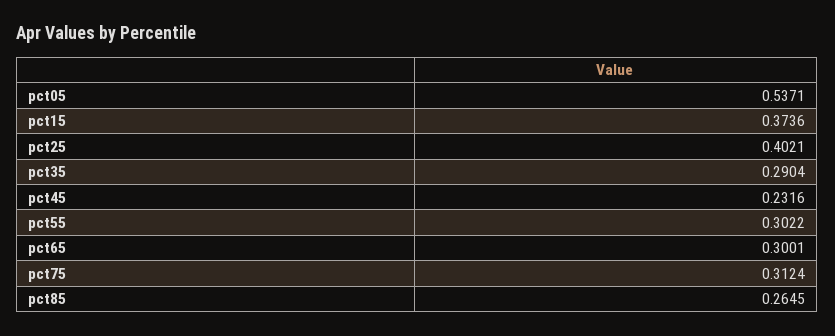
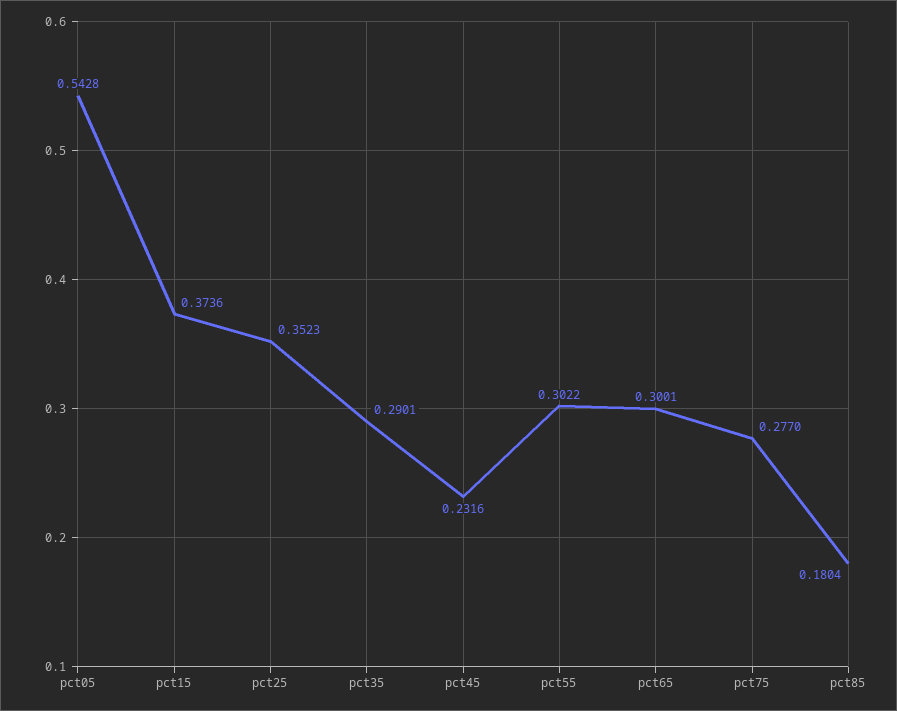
  {
-   "pct05": 0.5371,
+   "pct05": 0.5428,
    "pct15": 0.3736,
-   "pct25": 0.4021,
+   "pct25": 0.3523,
-   "pct35": 0.2904,
+   "pct35": 0.2901,
    "pct45": 0.2316,
    "pct55": 0.3022,
    "pct65": 0.3001,
-   "pct75": 0.3124,
+   "pct75": 0.277,
-   "pct85": 0.2645
+   "pct85": 0.1804
  }

